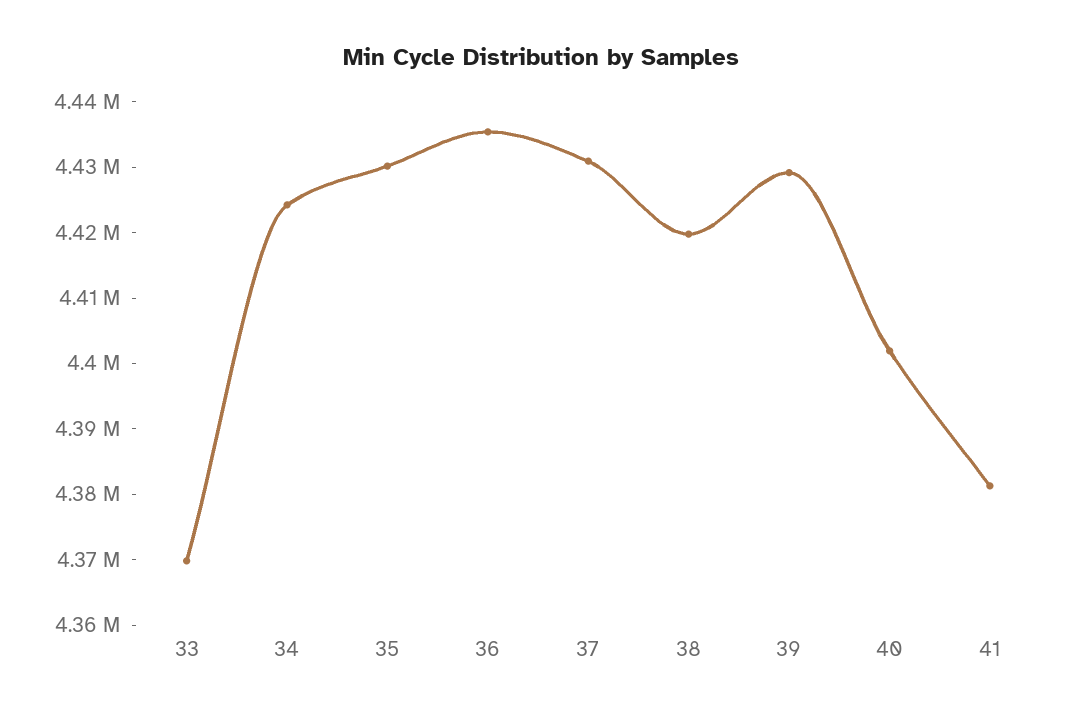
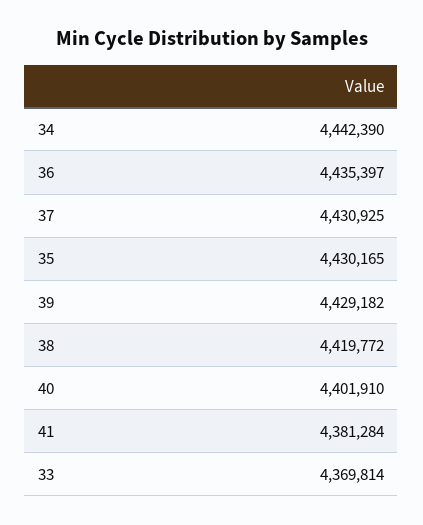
  {
    "33": 4369814,
-   "34": 4424000,
+   "34": 4442390,
    "35": 4430165,
    "36": 4435397,
    "37": 4430925,
    "38": 4419772,
    "39": 4429182,
    "40": 4401910,
    "41": 4381284
  }

